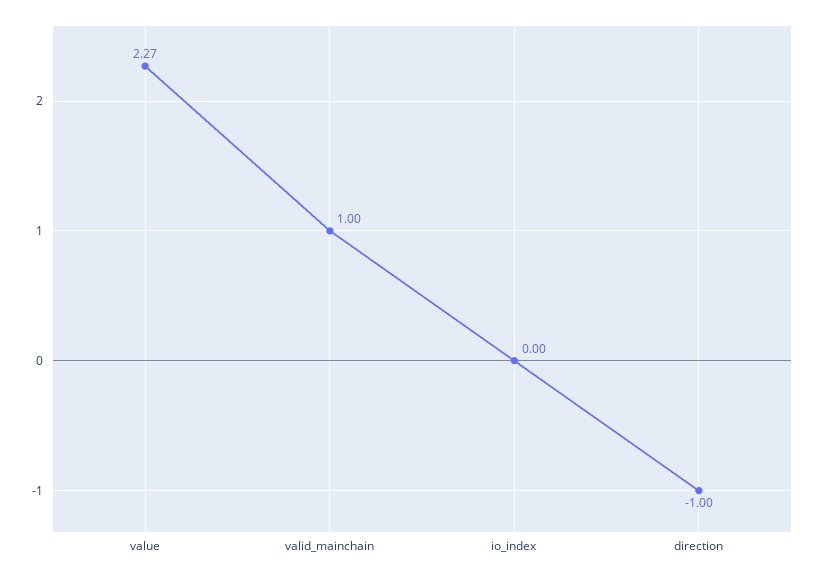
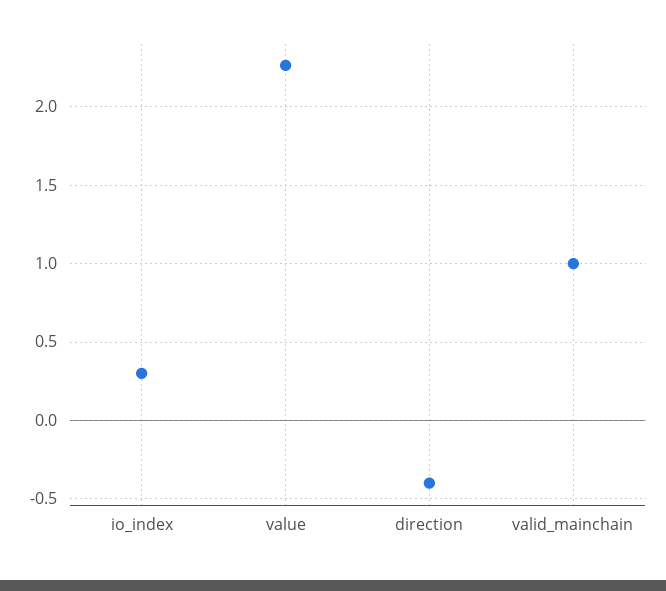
  {
    "value": 2.27,
    "valid_mainchain": 1,
-   "io_index": 0,
+   "io_index": 0.3,
-   "direction": -1
+   "direction": -0.4
  }

